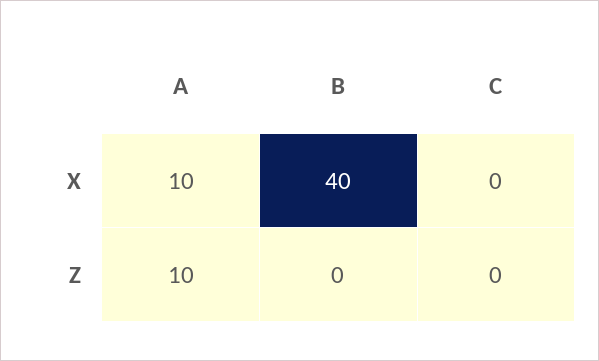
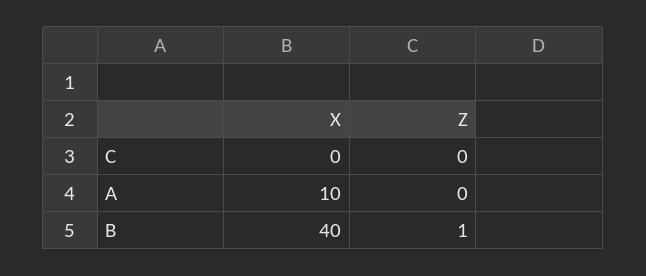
  {
    "A": {
      "X": 10,
-     "Z": 10
+     "Z": 0
    },
    "B": {
      "X": 40,
-     "Z": 0
+     "Z": 1
    },
    "C": {
      "X": 0,
      "Z": 0
    }
  }

